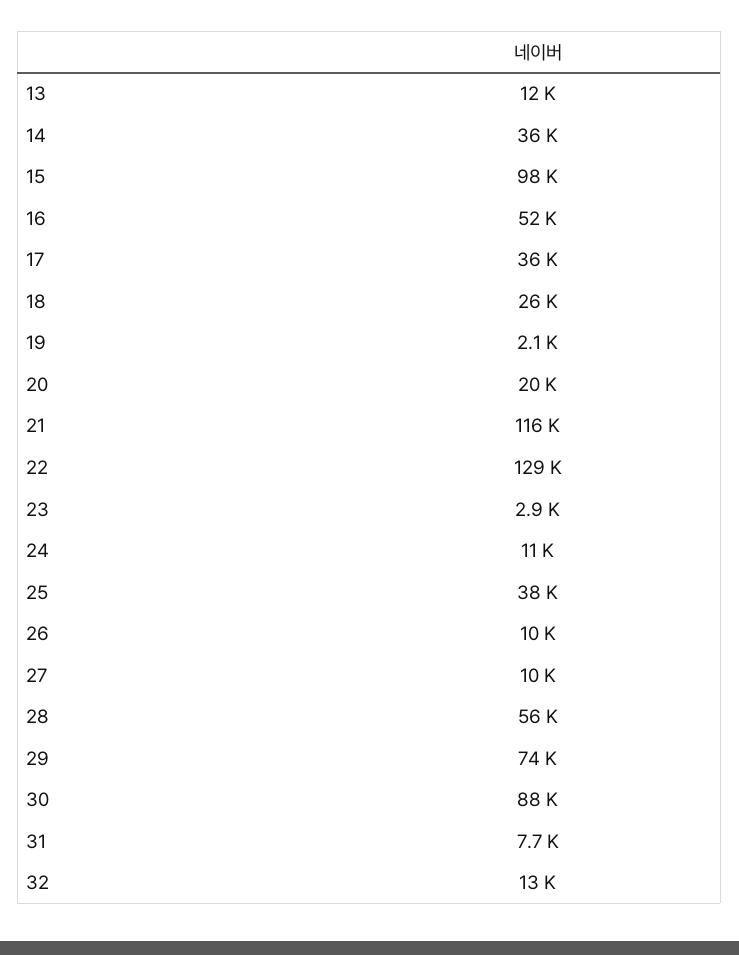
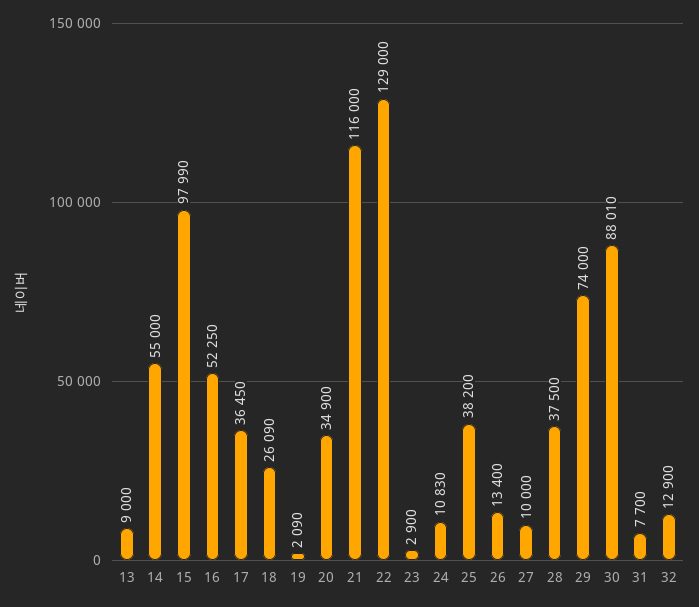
  {
-   "13": 12000,
+   "13": 9000,
-   "14": 36000,
+   "14": 55000,
    "15": 97990,
    "16": 52250,
    "17": 36450,
    "18": 26090,
    "19": 2090,
-   "20": 20000,
+   "20": 34900,
    "21": 116000,
    "22": 129000,
    "23": 2900,
    "24": 10830,
    "25": 38200,
-   "26": 10000,
+   "26": 13400,
    "27": 10000,
-   "28": 56000,
+   "28": 37500,
    "29": 74000,
    "30": 88010,
    "31": 7700,
    "32": 12900
  }

